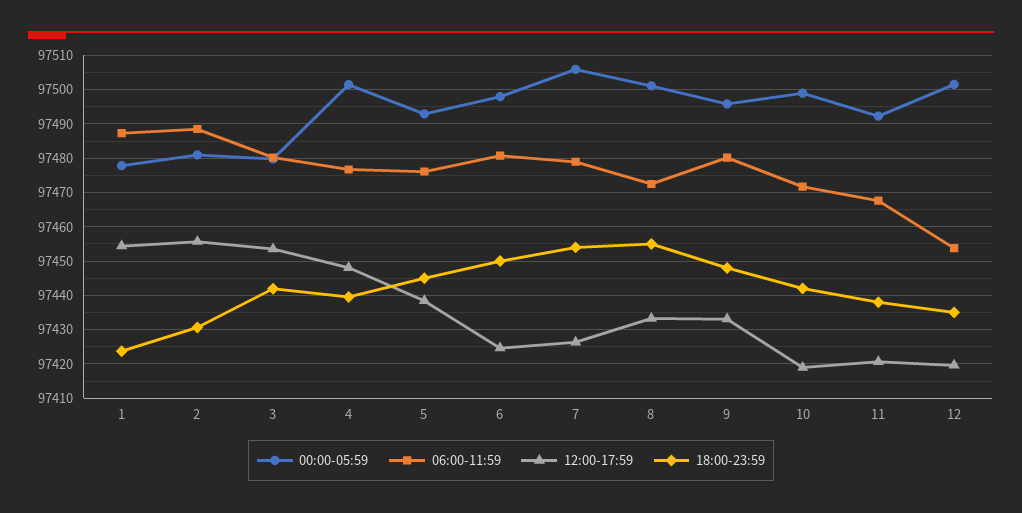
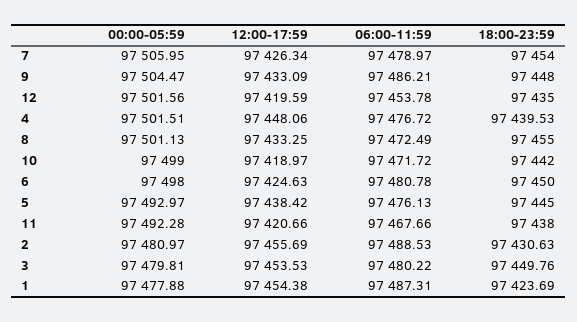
  {
    "00:00-05:59": {
      "1": 97477.88,
      "2": 97480.97,
      "3": 97479.81,
      "4": 97501.51,
      "5": 97492.97,
      "6": 97498,
      "7": 97505.95,
      "8": 97501.13,
-     "9": 97496,
+     "9": 97504.47,
      "10": 97499,
      "11": 97492.28,
      "12": 97501.56
    },
    "06:00-11:59": {
      "1": 97487.31,
      "2": 97488.53,
      "3": 97480.22,
      "4": 97476.72,
      "5": 97476.13,
      "6": 97480.78,
      "7": 97478.97,
      "8": 97472.49,
-     "9": 97480,
+     "9": 97486.21,
      "10": 97471.72,
      "11": 97467.66,
      "12": 97453.78
    },
    "12:00-17:59": {
      "1": 97454.38,
      "2": 97455.69,
      "3": 97453.53,
      "4": 97448.06,
      "5": 97438.42,
      "6": 97424.63,
      "7": 97426.34,
      "8": 97433.25,
      "9": 97433.09,
      "10": 97418.97,
      "11": 97420.66,
      "12": 97419.59
    },
    "18:00-23:59": {
      "1": 97423.69,
      "2": 97430.63,
-     "3": 97442,
+     "3": 97449.76,
      "4": 97439.53,
      "5": 97445,
      "6": 97450,
      "7": 97454,
      "8": 97455,
      "9": 97448,
      "10": 97442,
      "11": 97438,
      "12": 97435
    }
  }

